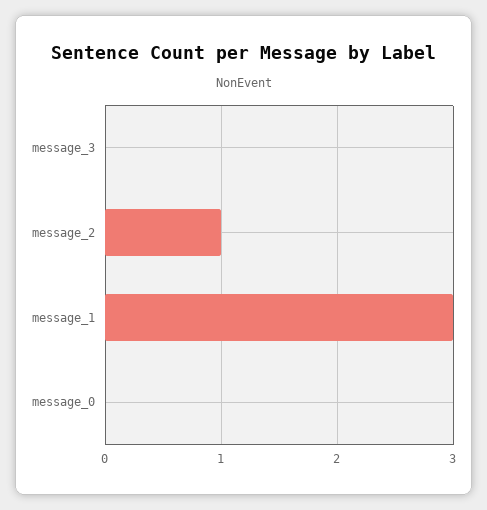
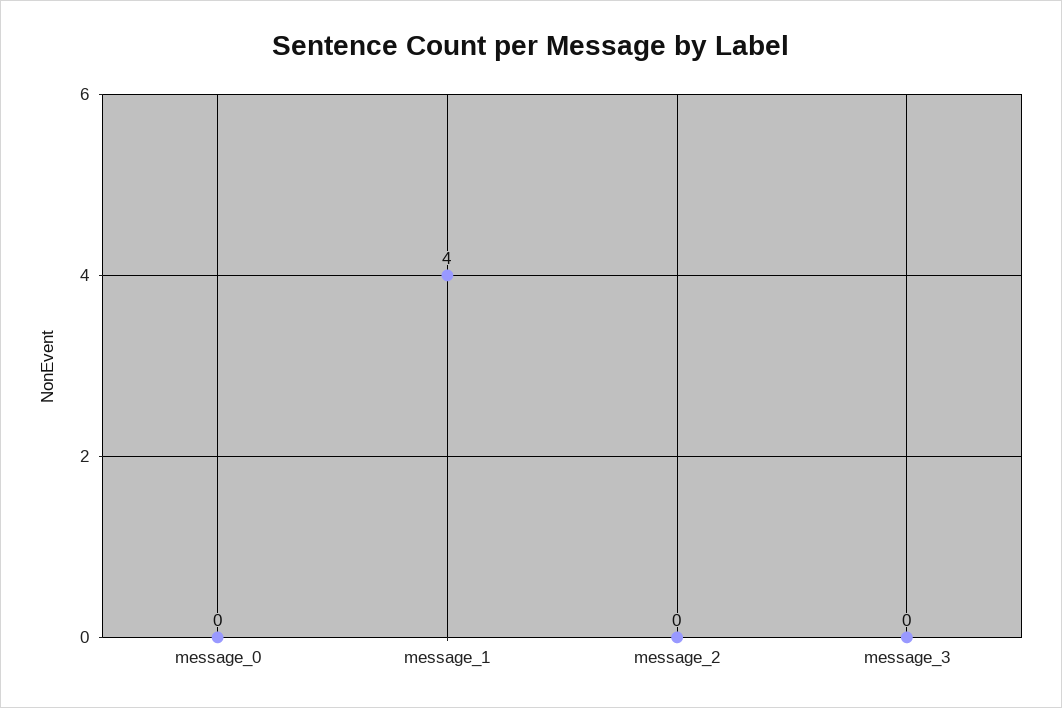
  {
    "message_3": 0,
-   "message_2": 1,
+   "message_2": 0,
-   "message_1": 3,
+   "message_1": 4,
    "message_0": 0
  }

